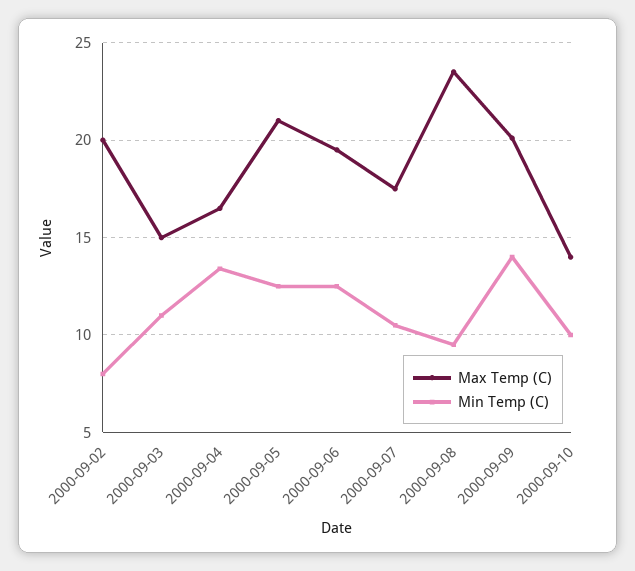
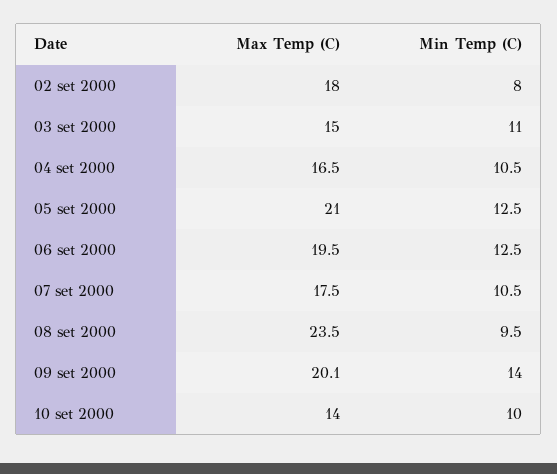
  {
    "Max Temp (C)": {
-     "2000-09-02": 20,
+     "2000-09-02": 18,
      "2000-09-03": 15,
      "2000-09-04": 16.5,
      "2000-09-05": 21,
      "2000-09-06": 19.5,
      "2000-09-07": 17.5,
      "2000-09-08": 23.5,
      "2000-09-09": 20.1,
      "2000-09-10": 14
    },
    "Min Temp (C)": {
      "2000-09-02": 8,
      "2000-09-03": 11,
-     "2000-09-04": 13.5,
+     "2000-09-04": 10.5,
      "2000-09-05": 12.5,
      "2000-09-06": 12.5,
      "2000-09-07": 10.5,
      "2000-09-08": 9.5,
      "2000-09-09": 14,
      "2000-09-10": 10
    }
  }

